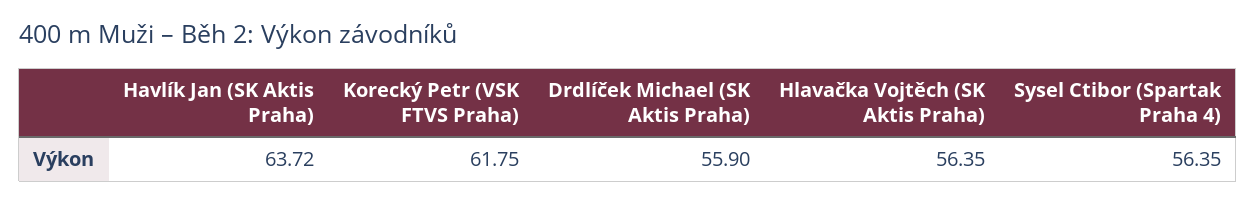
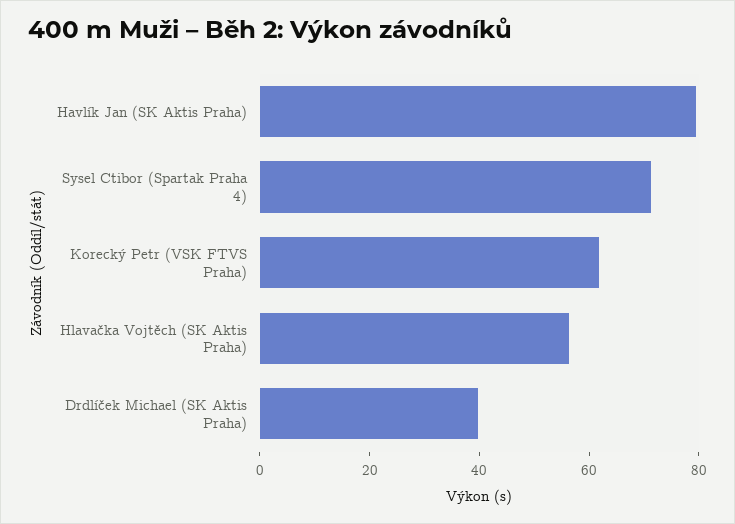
  {
-   "Havlík Jan (SK Aktis Praha)": 63.72,
+   "Havlík Jan (SK Aktis Praha)": 80,
    "Korecký Petr (VSK FTVS Praha)": 61.75,
-   "Drdlíček Michael (SK Aktis Praha)": 55.9,
+   "Drdlíček Michael (SK Aktis Praha)": 40,
    "Hlavačka Vojtěch (SK Aktis Praha)": 56.35,
-   "Sysel Ctibor (Spartak Praha 4)": 56.35
+   "Sysel Ctibor (Spartak Praha 4)": 70
  }

